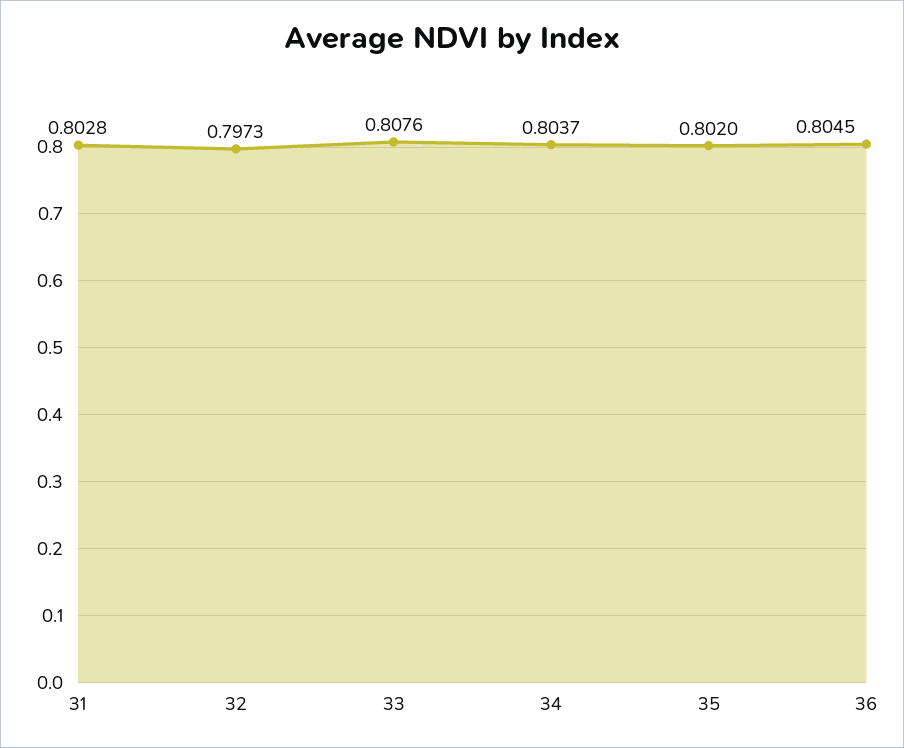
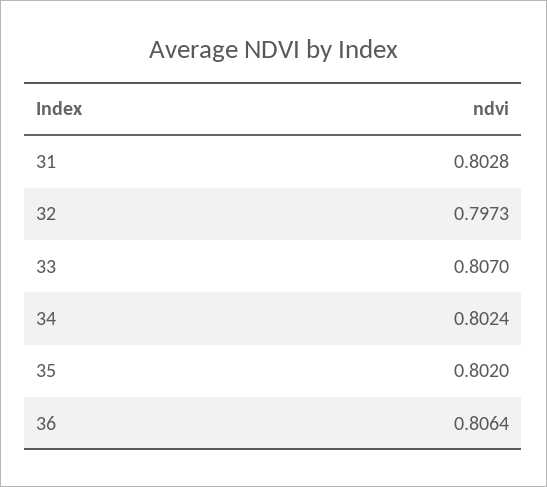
  {
    "31": 0.8028,
    "32": 0.7973,
-   "33": 0.8076,
+   "33": 0.807,
-   "34": 0.8037,
+   "34": 0.8024,
    "35": 0.802,
-   "36": 0.8045
+   "36": 0.8064
  }

